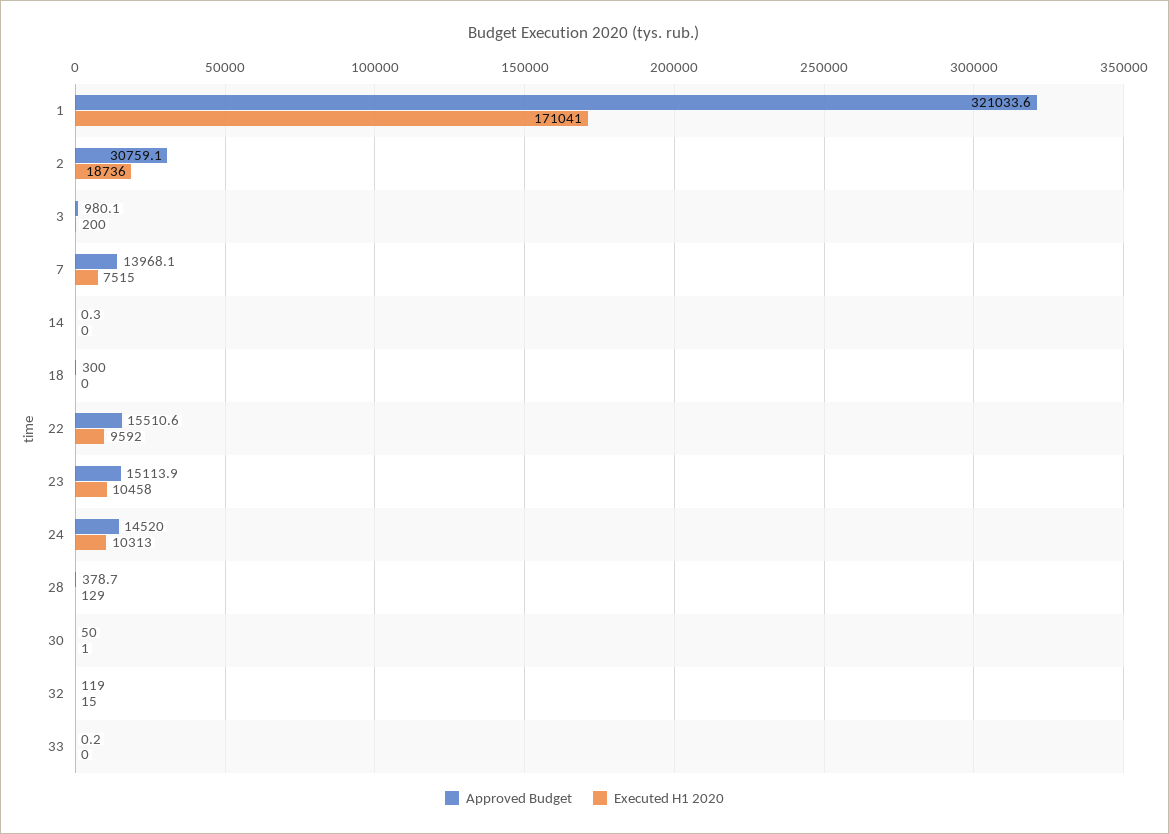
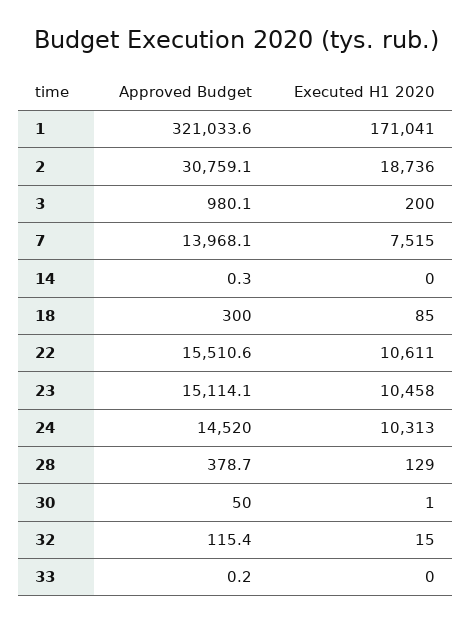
  {
    "Approved Budget": {
      "1": 321033.6,
      "2": 30759.1,
      "3": 980.1,
      "7": 13968.1,
      "14": 0.3,
      "18": 300,
      "22": 15510.6,
-     "23": 15113.9,
+     "23": 15114.1,
      "24": 14520,
      "28": 378.7,
      "30": 50,
-     "32": 119,
+     "32": 115.4,
      "33": 0.2
    },
    "Executed H1 2020": {
      "1": 171041,
      "2": 18736,
      "3": 200,
      "7": 7515,
      "14": 0,
-     "18": 0,
+     "18": 85,
-     "22": 9592,
+     "22": 10611,
      "23": 10458,
      "24": 10313,
      "28": 129,
      "30": 1,
      "32": 15,
      "33": 0
    }
  }

